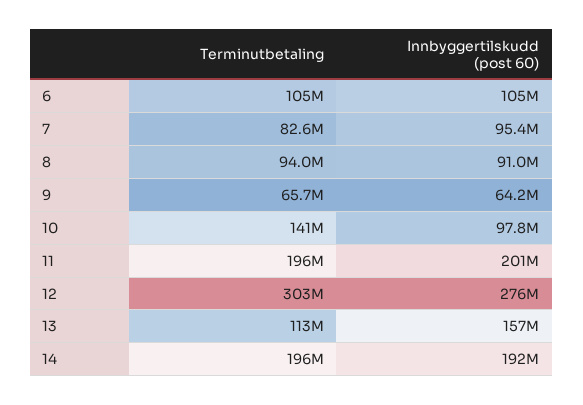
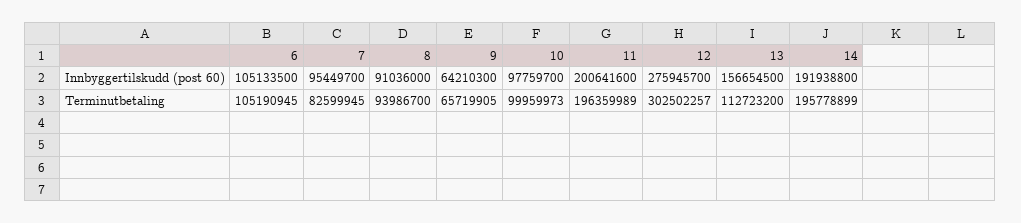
  {
    "Terminutbetaling": {
      "6": 105190945,
      "7": 82599945,
      "8": 93986700,
      "9": 65719905,
-     "10": 141000000,
+     "10": 99959973,
      "11": 196359989,
      "12": 302502257,
      "13": 112723200,
      "14": 195778899
    },
    "Innbyggertilskudd (post 60)": {
      "6": 105133500,
      "7": 95449700,
      "8": 91036000,
      "9": 64210300,
      "10": 97759700,
      "11": 200641600,
      "12": 275945700,
      "13": 156654500,
      "14": 191938800
    }
  }

